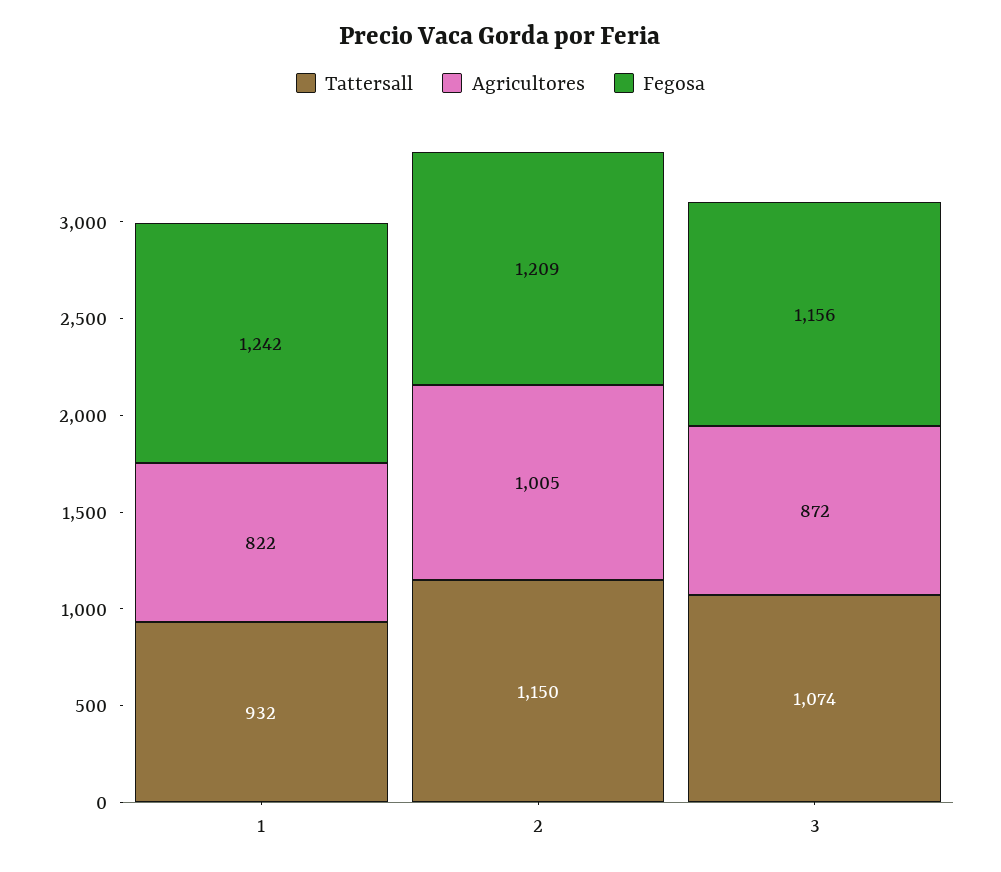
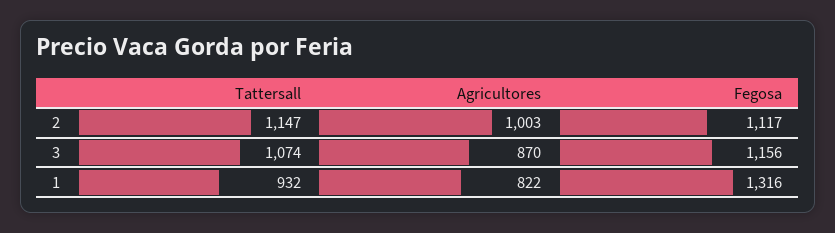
  {
    "Tattersall": {
      "1": 932,
-     "2": 1150,
+     "2": 1147,
      "3": 1074
    },
    "Agricultores": {
      "1": 822,
-     "2": 1005,
+     "2": 1003,
-     "3": 872
+     "3": 870
    },
    "Fegosa": {
-     "1": 1242,
+     "1": 1316,
-     "2": 1209,
+     "2": 1117,
      "3": 1156
    }
  }

